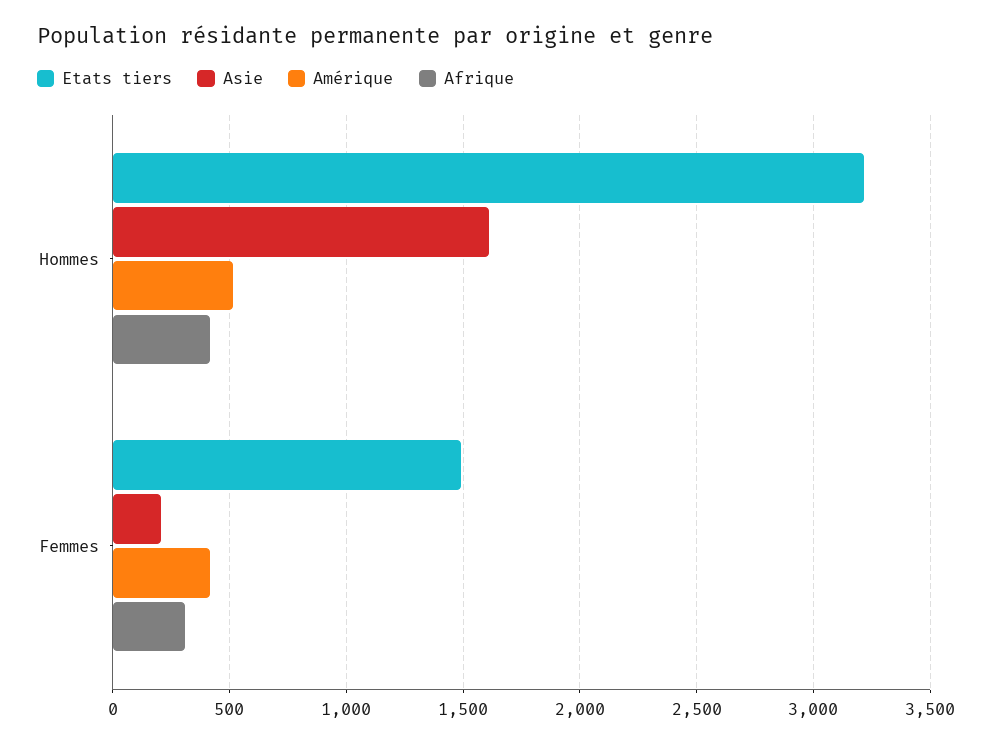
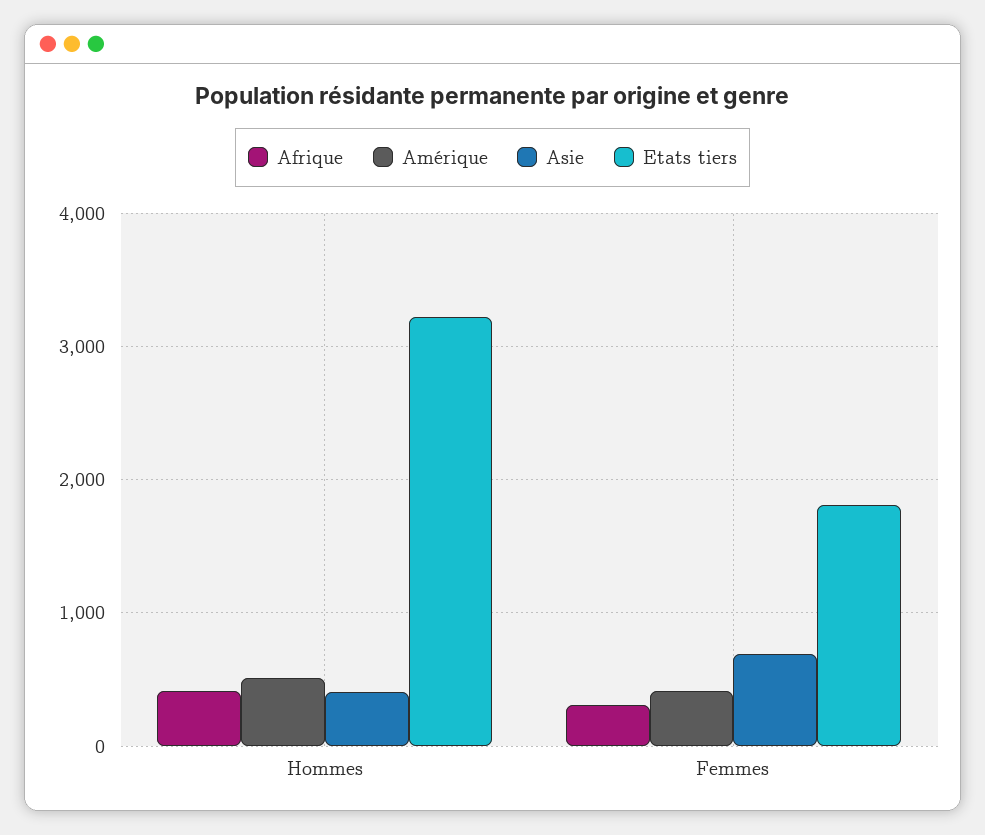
  {
    "Etats tiers": {
      "Hommes": 3200,
-     "Femmes": 1500
+     "Femmes": 1800
    },
    "Asie": {
-     "Hommes": 1600,
+     "Hommes": 400,
-     "Femmes": 200
+     "Femmes": 700
    },
    "Amérique": {
      "Hommes": 500,
      "Femmes": 400
    },
    "Afrique": {
      "Hommes": 400,
      "Femmes": 300
    }
  }

